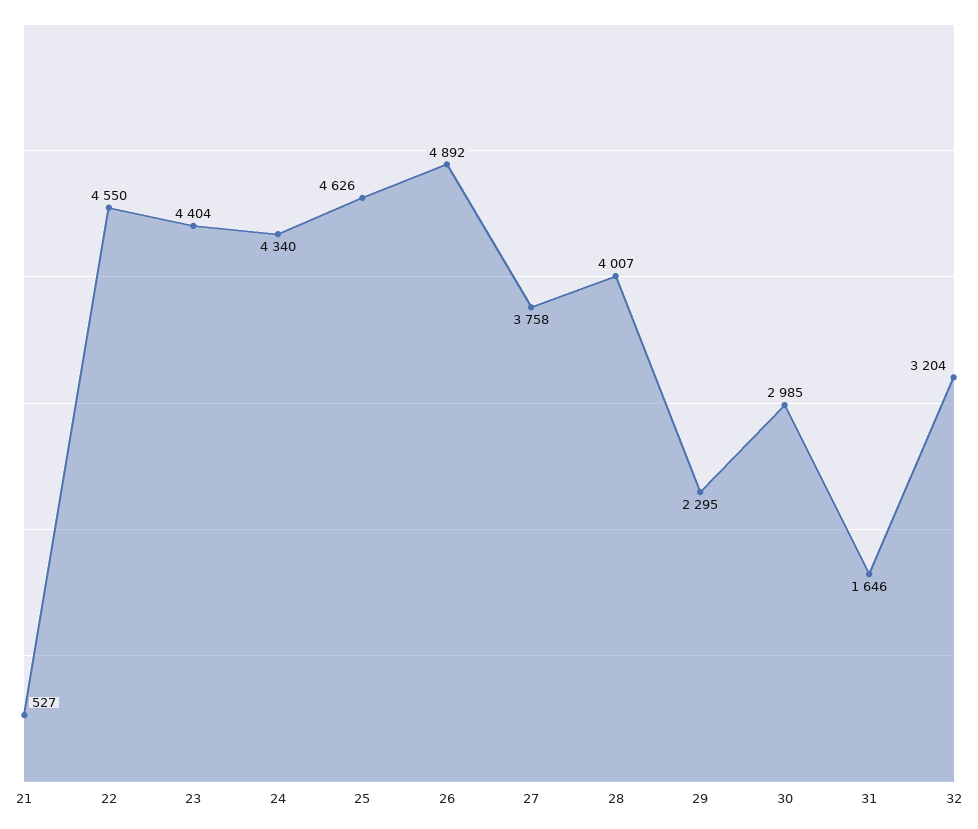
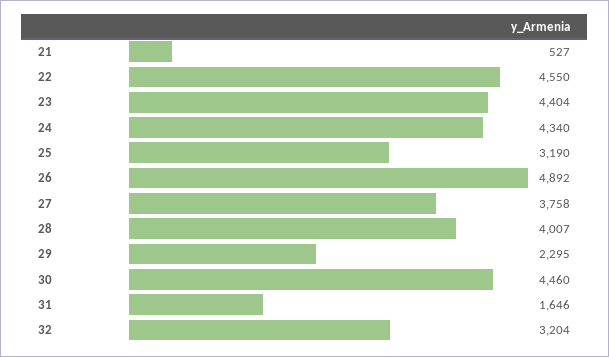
  {
    "21": 527,
    "22": 4550,
    "23": 4404,
    "24": 4340,
-   "25": 4626,
+   "25": 3190,
    "26": 4892,
    "27": 3758,
    "28": 4007,
    "29": 2295,
-   "30": 2985,
+   "30": 4460,
    "31": 1646,
    "32": 3204
  }

